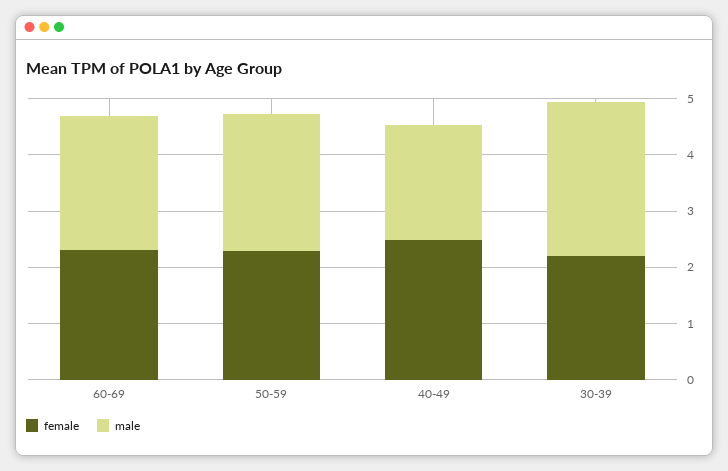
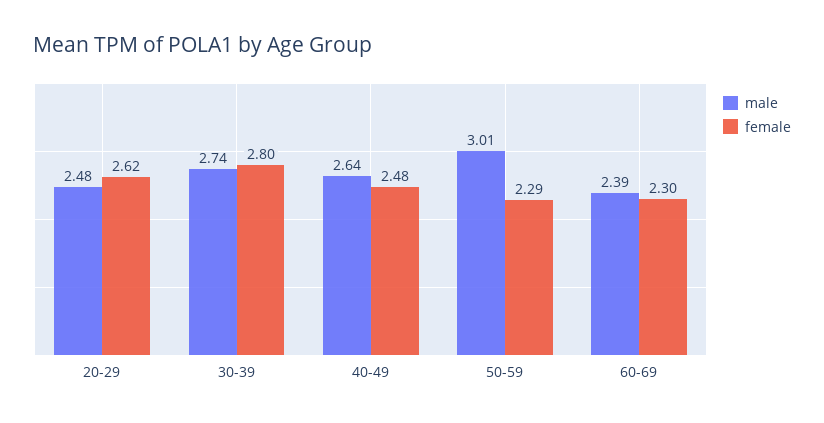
  {
    "female": {
      "60-69": 2.3,
      "50-59": 2.29,
      "40-49": 2.48,
-     "30-39": 2.2
+     "30-39": 2.8,
+     "20-29": 2.62
    },
    "male": {
      "60-69": 2.39,
-     "50-59": 2.4,
+     "50-59": 3.01,
-     "40-49": 2,
+     "40-49": 2.64,
-     "30-39": 2.74
+     "30-39": 2.74,
+     "20-29": 2.48
    }
  }

